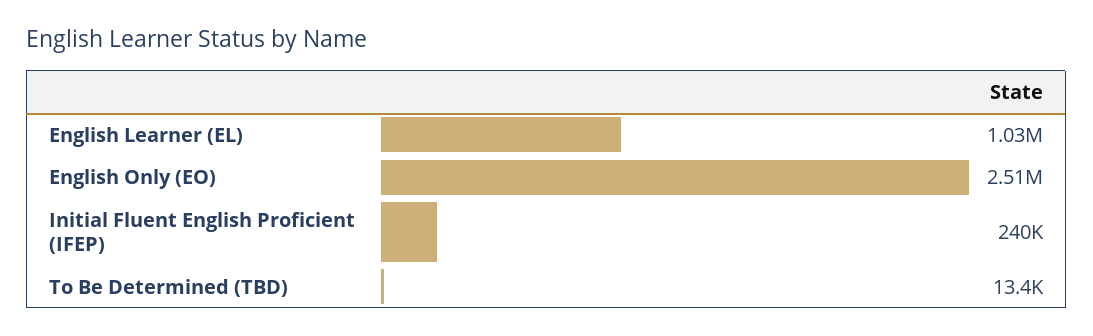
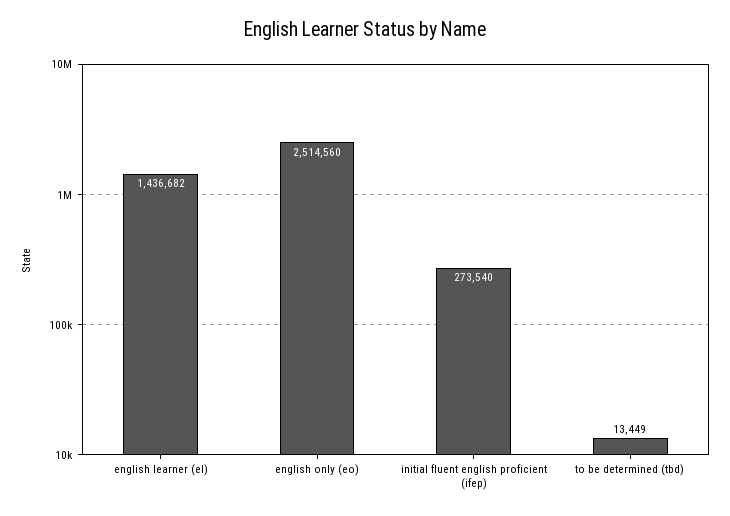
  {
-   "English Learner (EL)": 1030000,
+   "English Learner (EL)": 1436682,
    "English Only (EO)": 2514560,
-   "Initial Fluent English Proficient (IFEP)": 240000,
+   "Initial Fluent English Proficient (IFEP)": 273540,
    "To Be Determined (TBD)": 13449
  }

